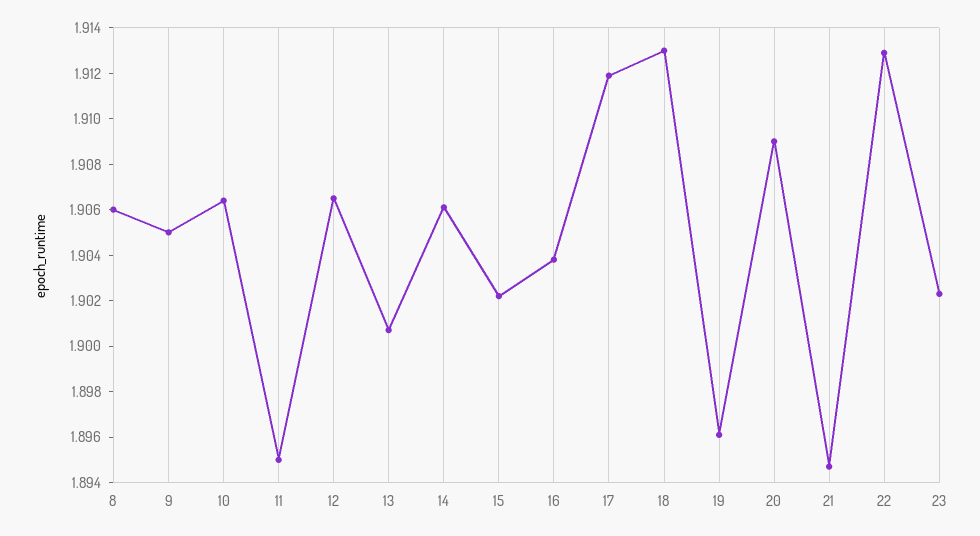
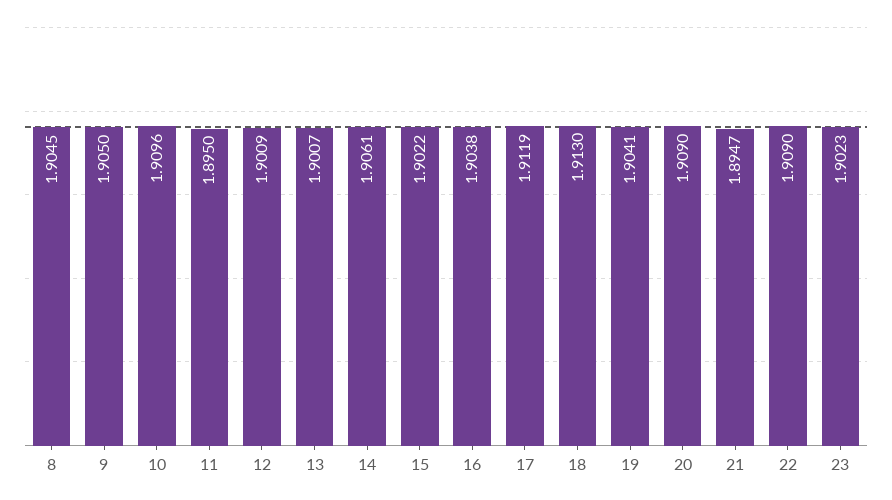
  {
-   "8": 1.906,
+   "8": 1.9045,
    "9": 1.905,
-   "10": 1.9065,
+   "10": 1.9096,
    "11": 1.895,
-   "12": 1.9065,
+   "12": 1.9009,
    "13": 1.9007,
    "14": 1.9061,
    "15": 1.9022,
    "16": 1.9038,
    "17": 1.9119,
    "18": 1.913,
-   "19": 1.896,
+   "19": 1.9041,
    "20": 1.909,
    "21": 1.8947,
-   "22": 1.913,
+   "22": 1.909,
    "23": 1.9023
  }

